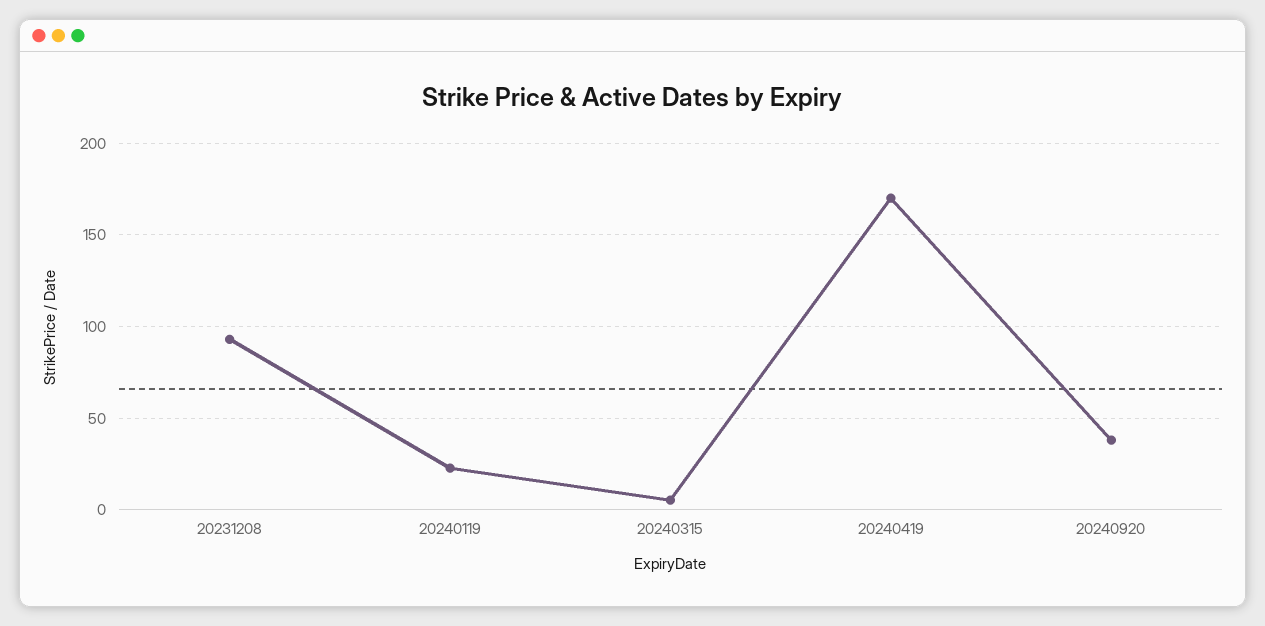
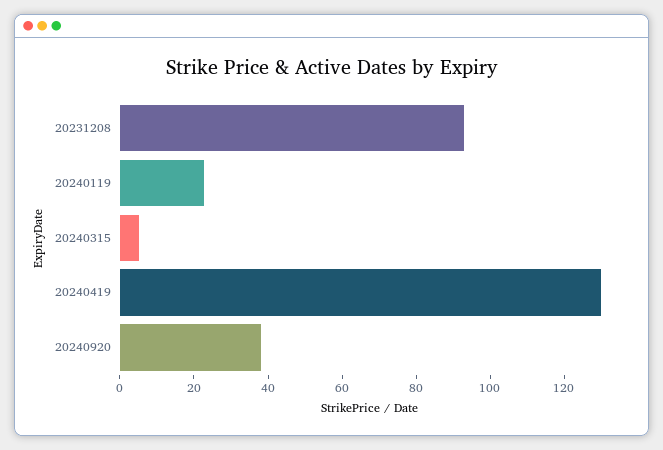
  {
    "20231208": 95,
    "20240119": 25,
    "20240315": 5,
-   "20240419": 170,
+   "20240419": 130,
    "20240920": 40
  }

